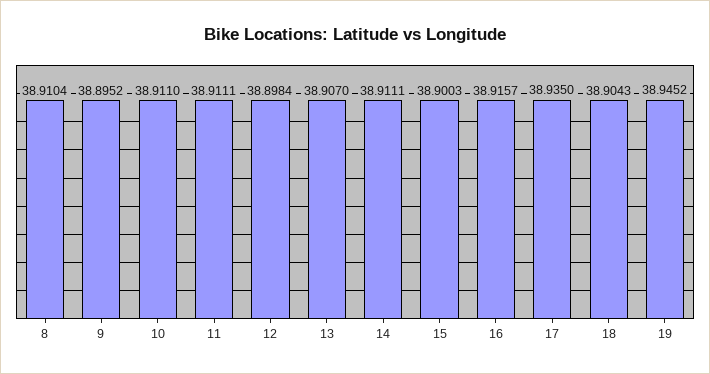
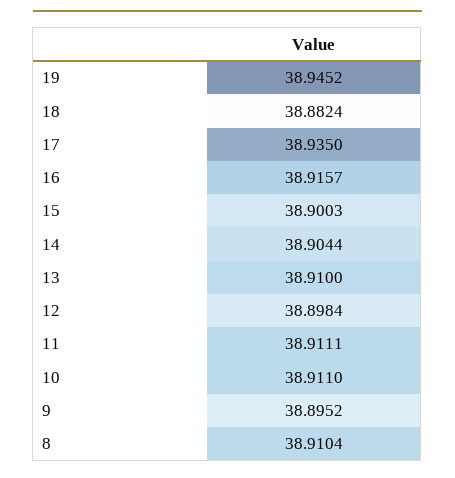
  {
    "8": 38.9104,
    "9": 38.8952,
    "10": 38.911,
    "11": 38.9111,
    "12": 38.8984,
-   "13": 38.907,
+   "13": 38.91,
-   "14": 38.9111,
+   "14": 38.9044,
    "15": 38.9003,
    "16": 38.9157,
    "17": 38.935,
-   "18": 38.9043,
+   "18": 38.8824,
    "19": 38.9452
  }

